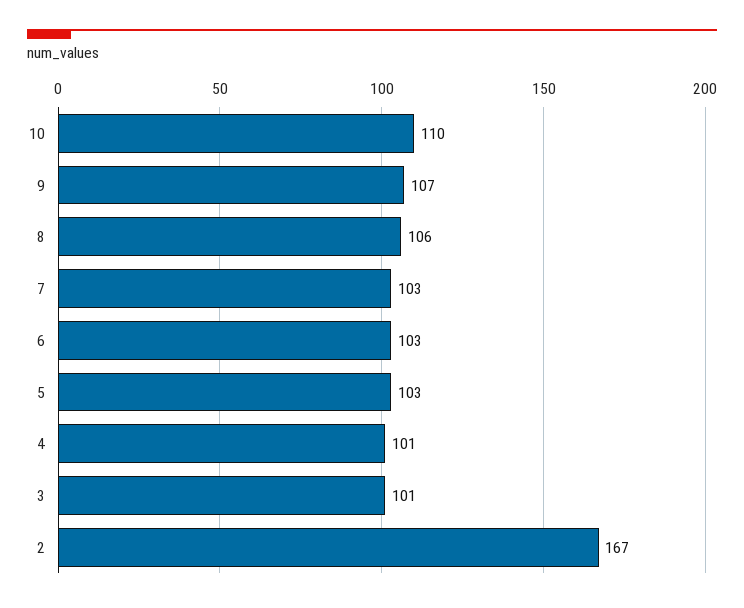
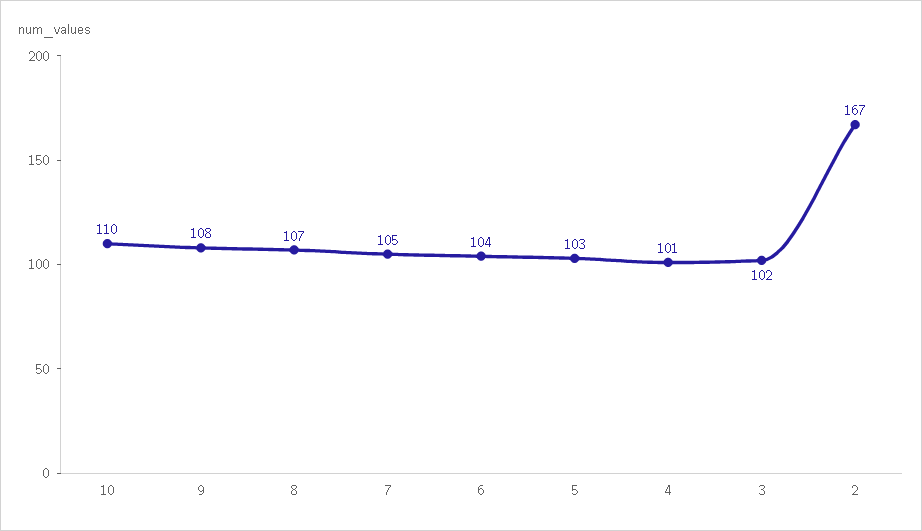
  {
    "10": 110,
-   "9": 107,
+   "9": 108,
-   "8": 106,
+   "8": 107,
-   "7": 103,
+   "7": 105,
-   "6": 103,
+   "6": 104,
    "5": 103,
    "4": 101,
-   "3": 101,
+   "3": 102,
    "2": 167
  }

